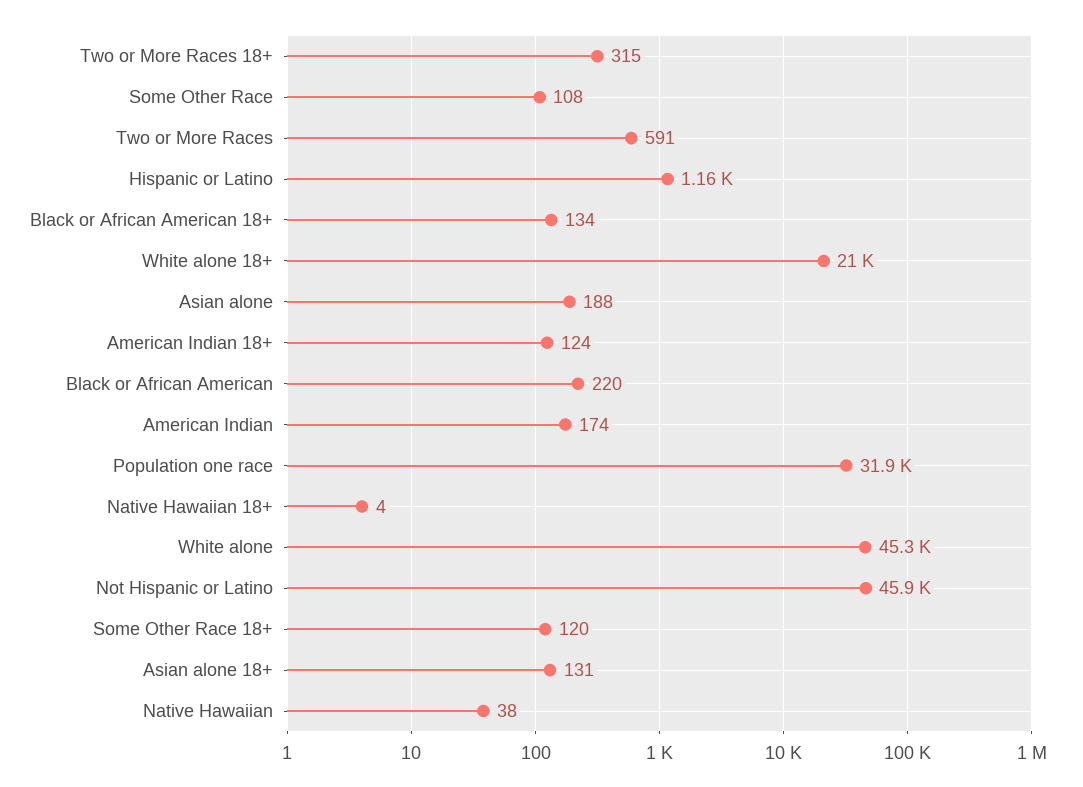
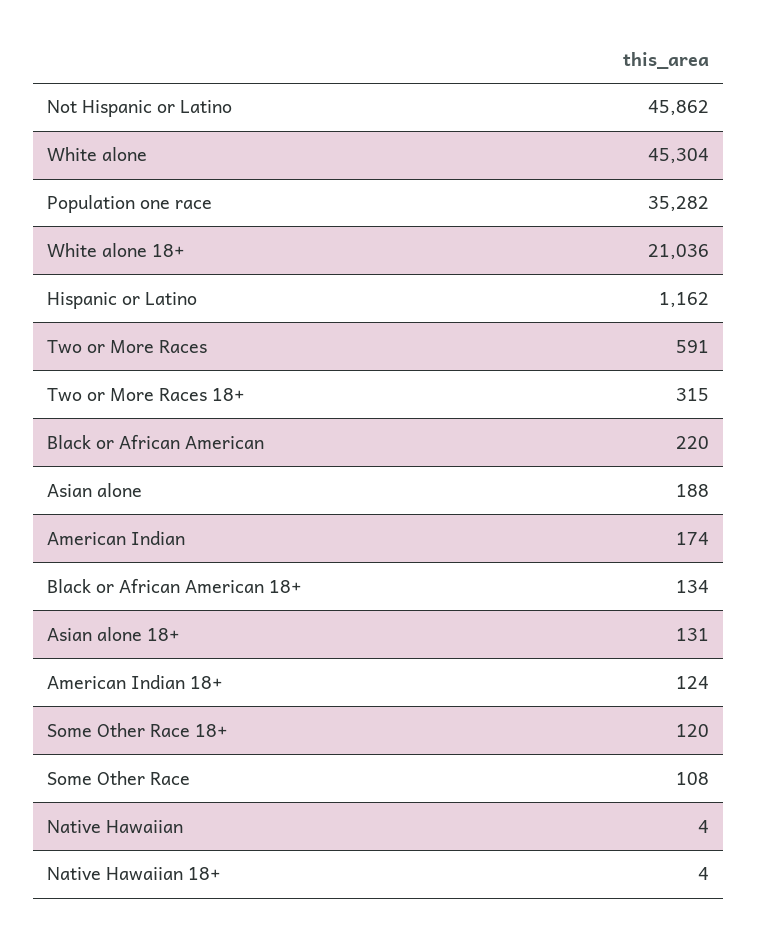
  {
    "Two or More Races 18+": 315,
    "Some Other Race": 108,
    "Two or More Races": 591,
    "Hispanic or Latino": 1162,
    "Black or African American 18+": 134,
    "White alone 18+": 21036,
    "Asian alone": 188,
    "American Indian 18+": 124,
    "Black or African American": 220,
    "American Indian": 174,
-   "Population one race": 31900,
+   "Population one race": 35282,
    "Native Hawaiian 18+": 4,
    "White alone": 45304,
    "Not Hispanic or Latino": 45862,
    "Some Other Race 18+": 120,
    "Asian alone 18+": 131,
-   "Native Hawaiian": 38
+   "Native Hawaiian": 4
  }

